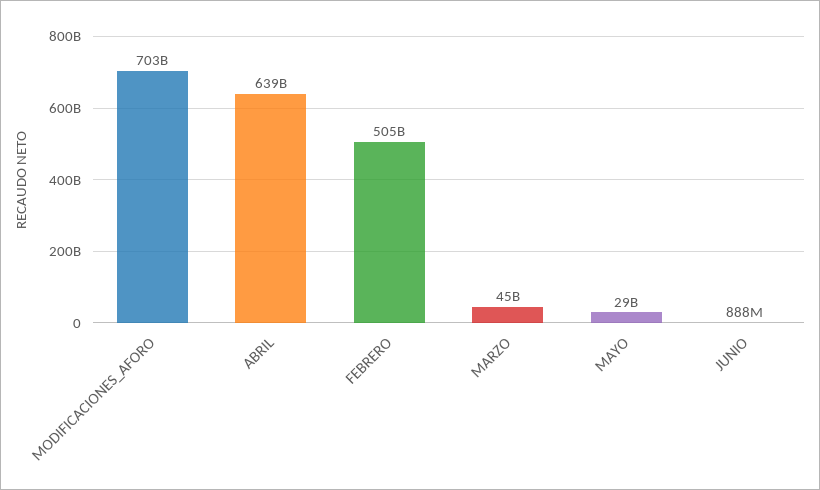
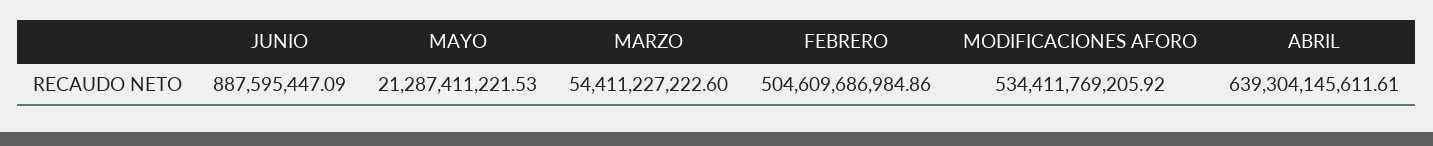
  {
-   "MODIFICACIONES_AFORO": 703000000000,
+   "MODIFICACIONES_AFORO": 534411769205.92,
    "ABRIL": 639304145611.61,
    "FEBRERO": 504609686984.86,
-   "MARZO": 45000000000,
+   "MARZO": 54411227222.6,
-   "MAYO": 29000000000,
+   "MAYO": 21287411221.53,
    "JUNIO": 887595447.09
  }

